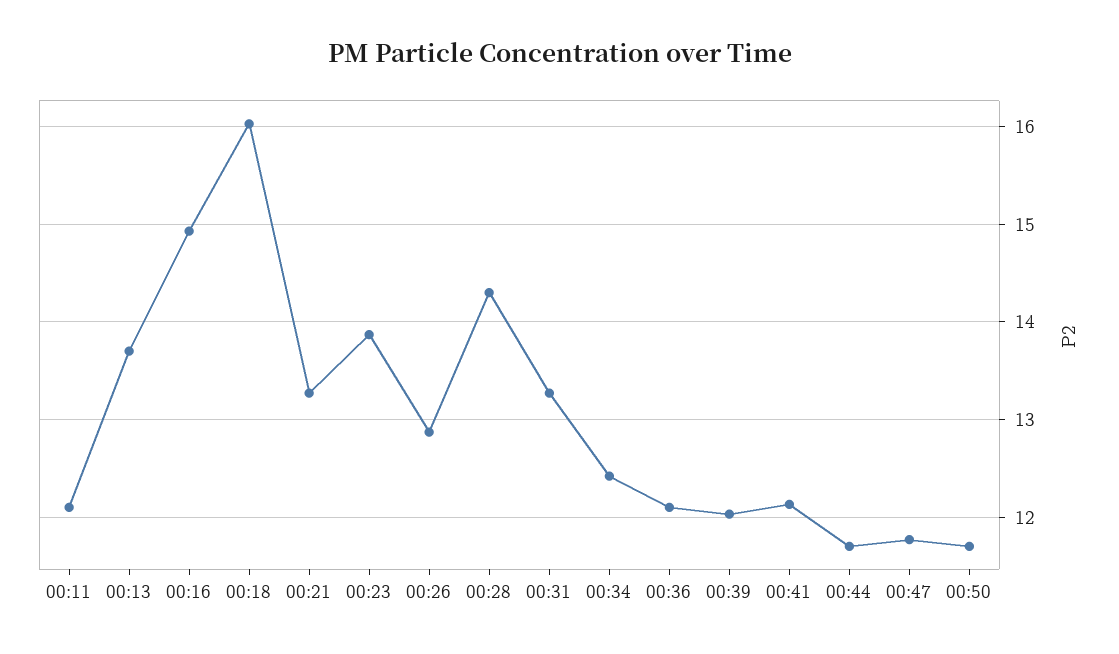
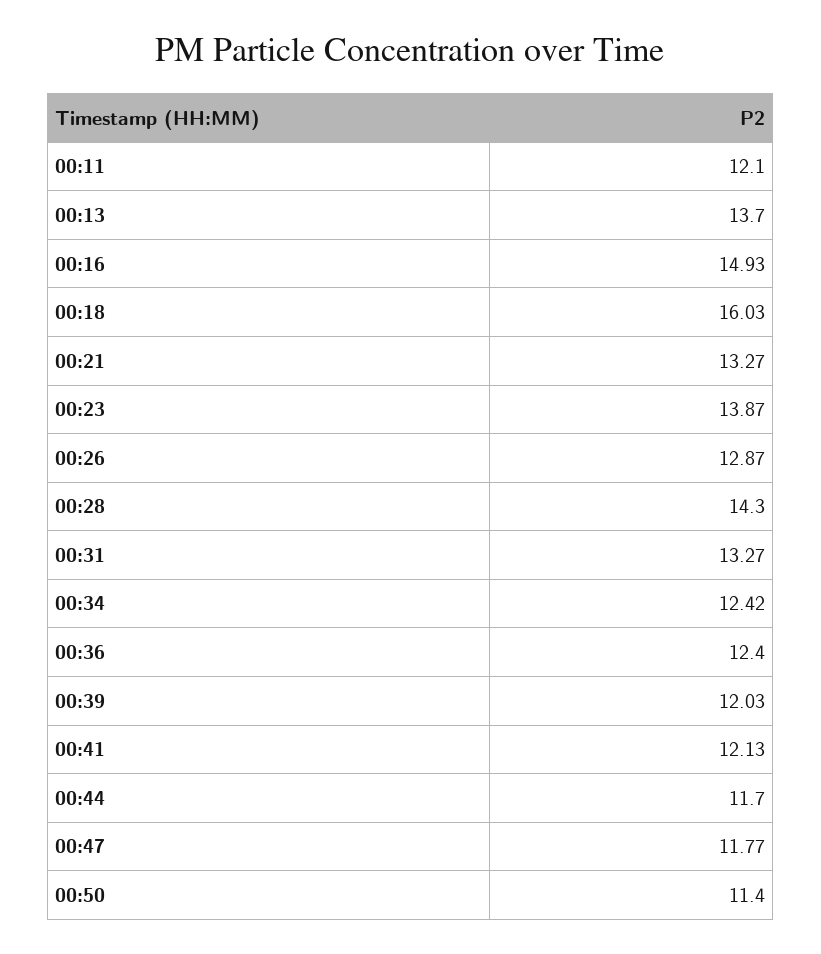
  {
    "00:11": 12.1,
    "00:13": 13.7,
    "00:16": 14.93,
    "00:18": 16.03,
    "00:21": 13.27,
    "00:23": 13.87,
    "00:26": 12.87,
    "00:28": 14.3,
    "00:31": 13.27,
    "00:34": 12.42,
-   "00:36": 12.1,
+   "00:36": 12.4,
    "00:39": 12.03,
    "00:41": 12.13,
    "00:44": 11.7,
    "00:47": 11.77,
-   "00:50": 11.7
+   "00:50": 11.4
  }

